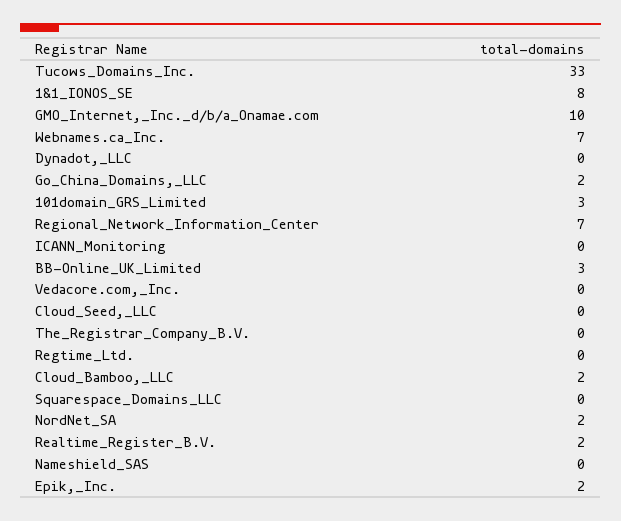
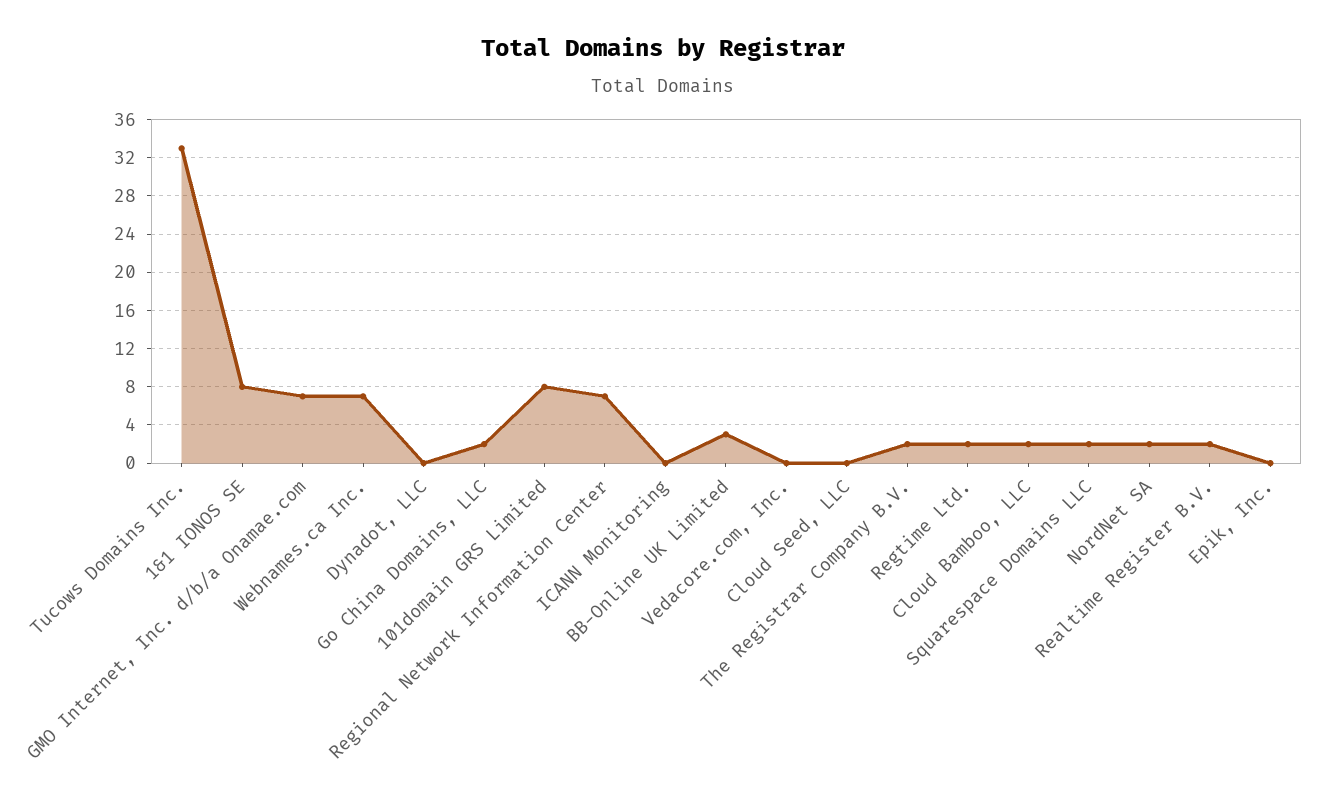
  {
    "Tucows_Domains_Inc.": 33,
    "1&1_IONOS_SE": 8,
-   "GMO_Internet,_Inc._d/b/a_Onamae.com": 10,
+   "GMO_Internet,_Inc._d/b/a_Onamae.com": 7,
    "Webnames.ca_Inc.": 7,
    "Dynadot,_LLC": 0,
    "Go_China_Domains,_LLC": 2,
-   "101domain_GRS_Limited": 3,
+   "101domain_GRS_Limited": 8,
    "Regional_Network_Information_Center": 7,
    "ICANN_Monitoring": 0,
    "BB-Online_UK_Limited": 3,
    "Vedacore.com,_Inc.": 0,
    "Cloud_Seed,_LLC": 0,
-   "The_Registrar_Company_B.V.": 0,
+   "The_Registrar_Company_B.V.": 2,
-   "Regtime_Ltd.": 0,
+   "Regtime_Ltd.": 2,
    "Cloud_Bamboo,_LLC": 2,
-   "Squarespace_Domains_LLC": 0,
+   "Squarespace_Domains_LLC": 2,
    "NordNet_SA": 2,
    "Realtime_Register_B.V.": 2,
-   "Nameshield_SAS": 0,
-   "Epik,_Inc.": 2
+   "Epik,_Inc.": 0
  }

